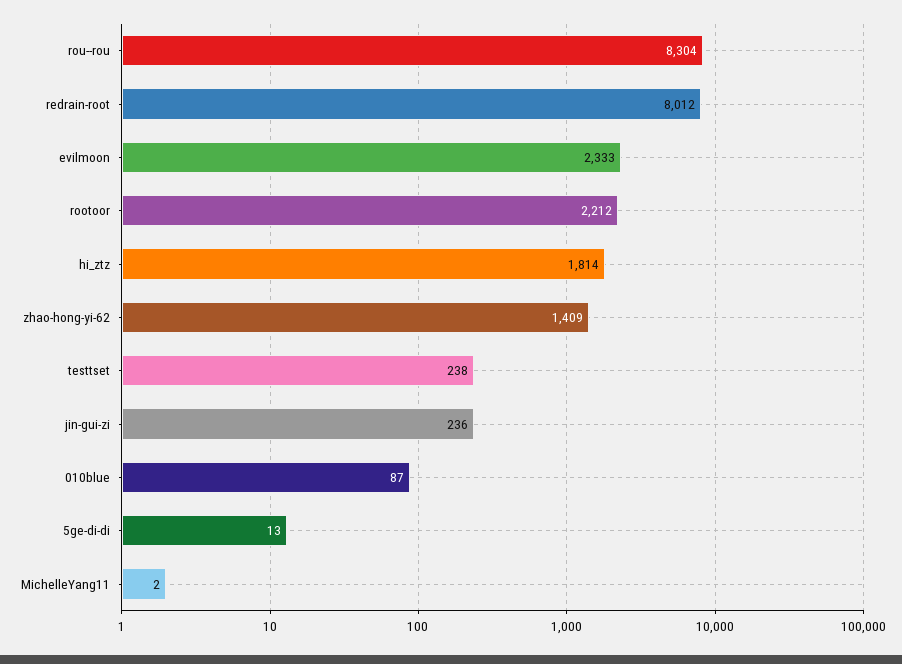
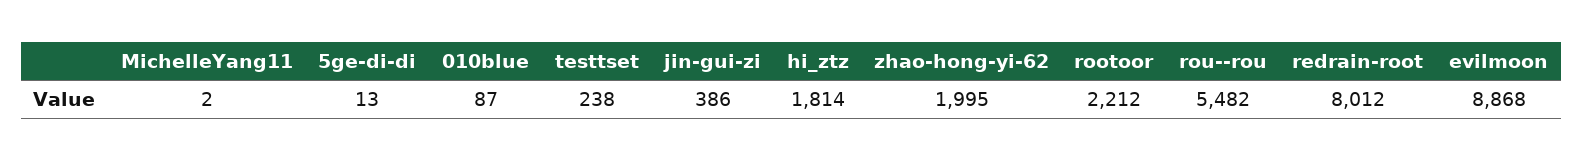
  {
-   "rou--rou": 8304,
+   "rou--rou": 5482,
    "redrain-root": 8012,
-   "evilmoon": 2333,
+   "evilmoon": 8868,
    "rootoor": 2212,
    "hi_ztz": 1814,
-   "zhao-hong-yi-62": 1409,
+   "zhao-hong-yi-62": 1995,
    "testtset": 238,
-   "jin-gui-zi": 236,
+   "jin-gui-zi": 386,
    "010blue": 87,
    "5ge-di-di": 13,
    "MichelleYang11": 2
  }

